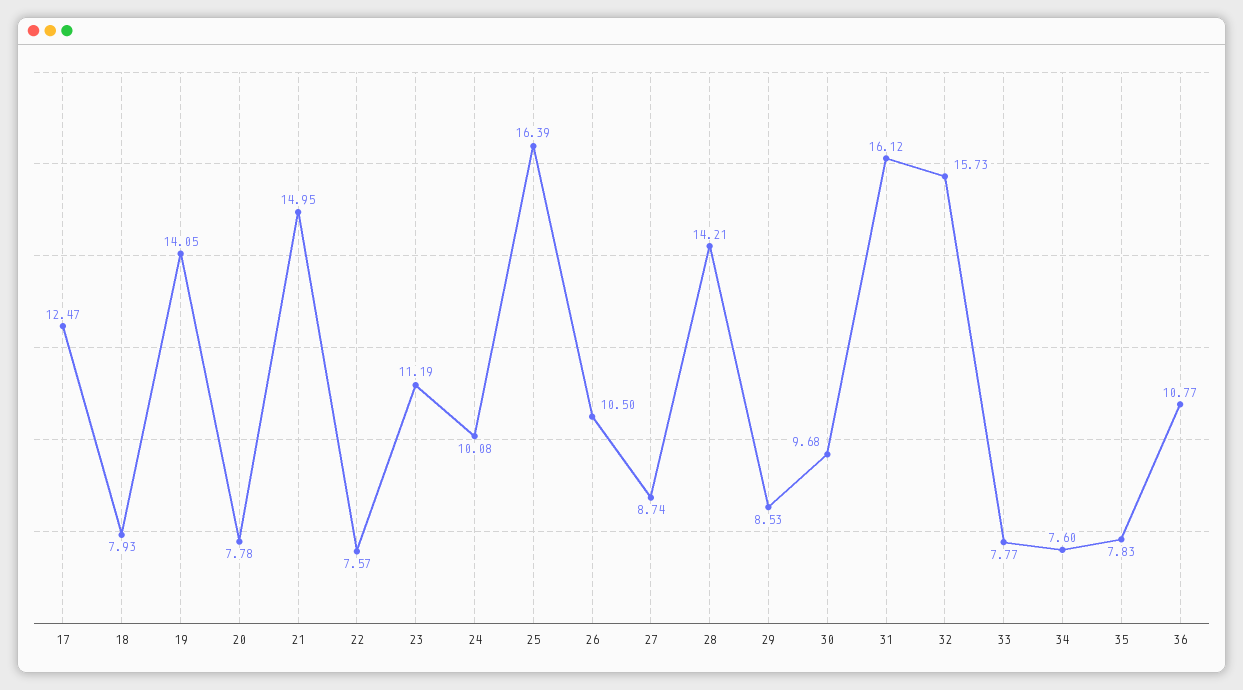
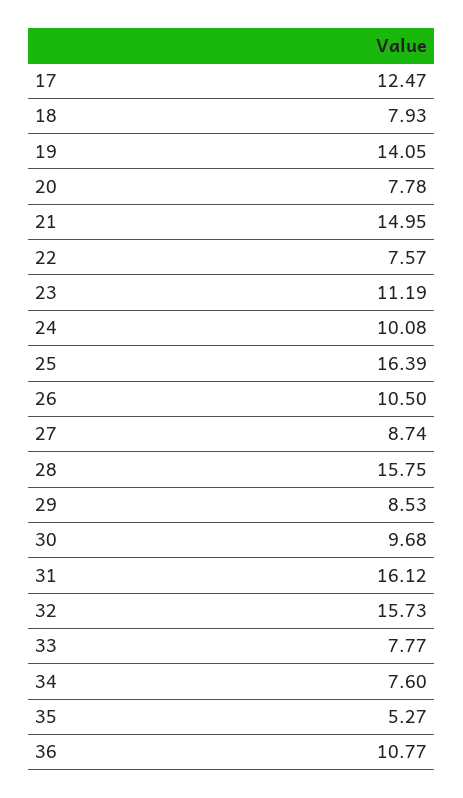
  {
    "17": 12.47,
    "18": 7.93,
    "19": 14.05,
    "20": 7.78,
    "21": 14.95,
    "22": 7.57,
    "23": 11.19,
    "24": 10.08,
    "25": 16.39,
    "26": 10.5,
    "27": 8.74,
-   "28": 14.21,
+   "28": 15.75,
    "29": 8.53,
    "30": 9.68,
    "31": 16.12,
    "32": 15.73,
    "33": 7.77,
    "34": 7.6,
-   "35": 7.83,
+   "35": 5.27,
    "36": 10.77
  }

